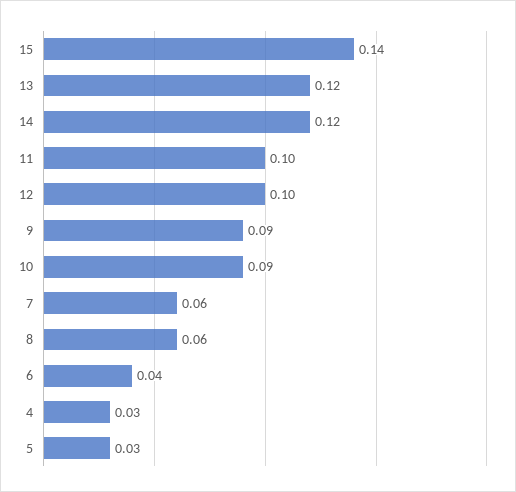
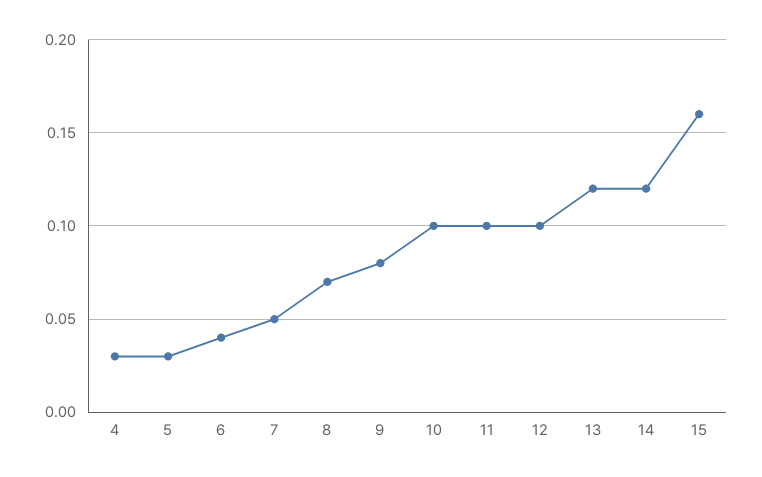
  {
-   "15": 0.14,
+   "15": 0.16,
    "13": 0.12,
    "14": 0.12,
    "11": 0.1,
    "12": 0.1,
-   "9": 0.09,
+   "9": 0.08,
-   "10": 0.09,
+   "10": 0.1,
-   "7": 0.06,
+   "7": 0.05,
-   "8": 0.06,
+   "8": 0.07,
    "6": 0.04,
    "4": 0.03,
    "5": 0.03
  }

